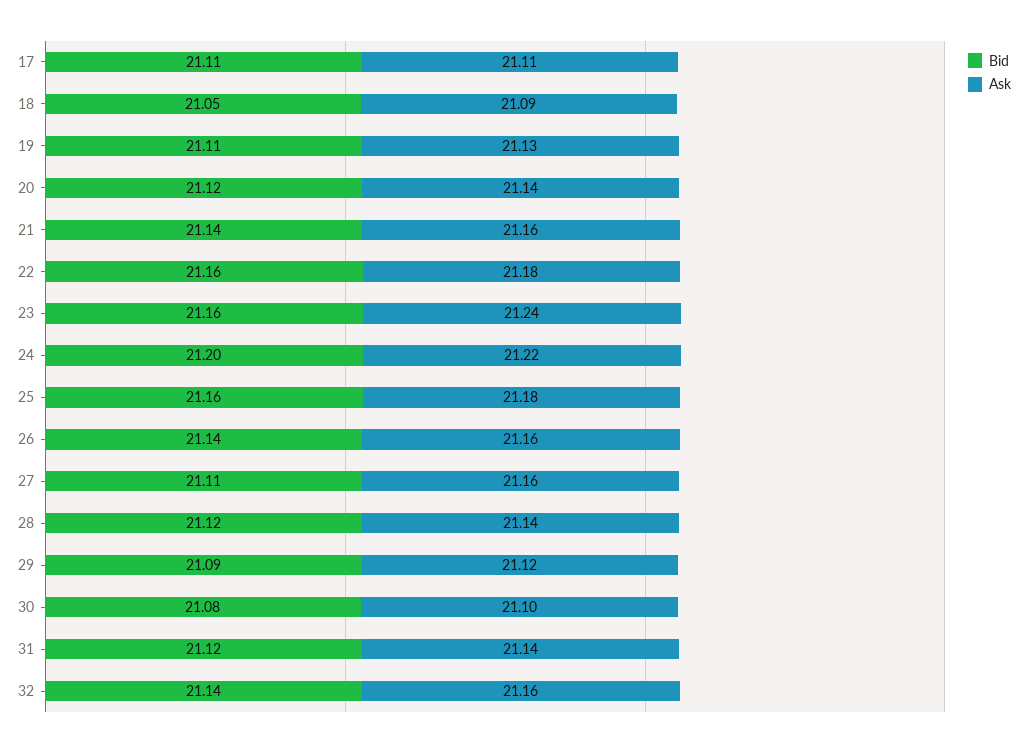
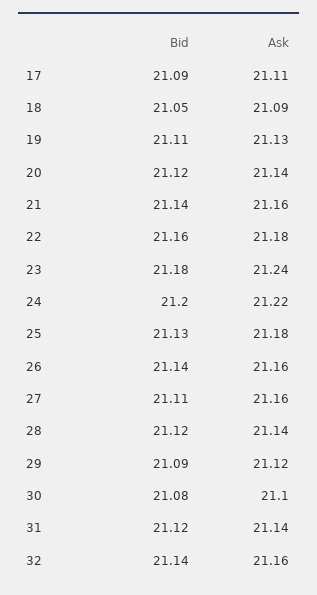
  {
    "Bid": {
-     "17": 21.11,
+     "17": 21.09,
      "18": 21.05,
      "19": 21.11,
      "20": 21.12,
      "21": 21.14,
      "22": 21.16,
-     "23": 21.16,
+     "23": 21.18,
      "24": 21.2,
-     "25": 21.16,
+     "25": 21.13,
      "26": 21.14,
      "27": 21.11,
      "28": 21.12,
      "29": 21.09,
      "30": 21.08,
      "31": 21.12,
      "32": 21.14
    },
    "Ask": {
      "17": 21.11,
      "18": 21.09,
      "19": 21.13,
      "20": 21.14,
      "21": 21.16,
      "22": 21.18,
      "23": 21.24,
      "24": 21.22,
      "25": 21.18,
      "26": 21.16,
      "27": 21.16,
      "28": 21.14,
      "29": 21.12,
      "30": 21.1,
      "31": 21.14,
      "32": 21.16
    }
  }

